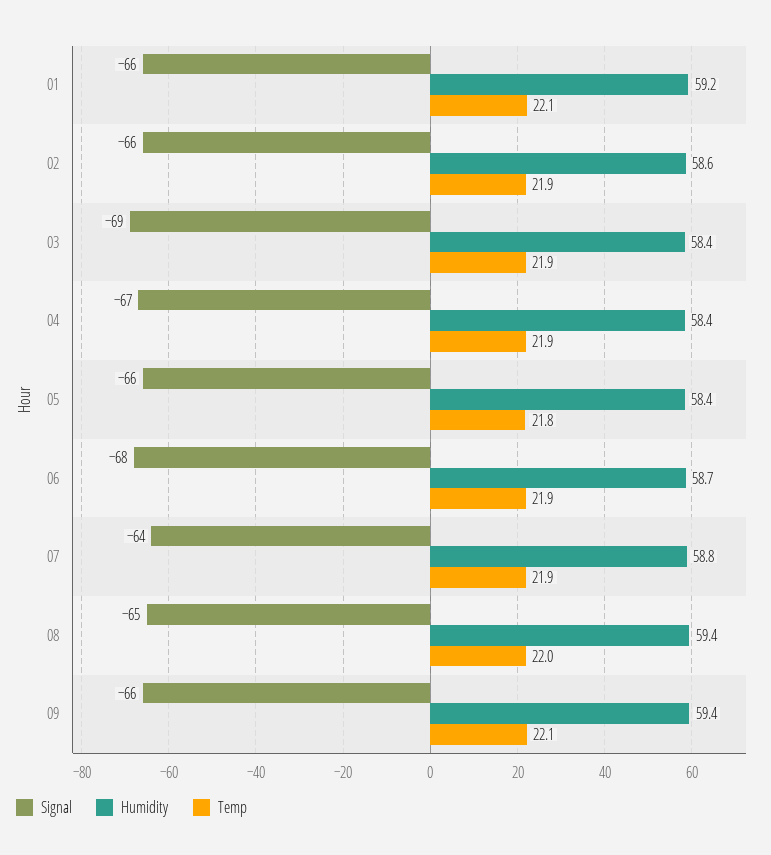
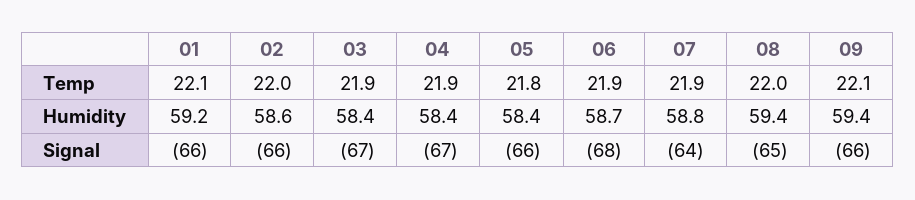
  {
    "Signal": {
      "01": -66,
      "02": -66,
-     "03": -69,
+     "03": -67,
      "04": -67,
      "05": -66,
      "06": -68,
      "07": -64,
      "08": -65,
      "09": -66
    },
    "Humidity": {
      "01": 59.2,
      "02": 58.6,
      "03": 58.4,
      "04": 58.4,
      "05": 58.4,
      "06": 58.7,
      "07": 58.8,
      "08": 59.4,
      "09": 59.4
    },
    "Temp": {
      "01": 22.1,
-     "02": 21.9,
+     "02": 22,
      "03": 21.9,
      "04": 21.9,
      "05": 21.8,
      "06": 21.9,
      "07": 21.9,
      "08": 22,
      "09": 22.1
    }
  }

